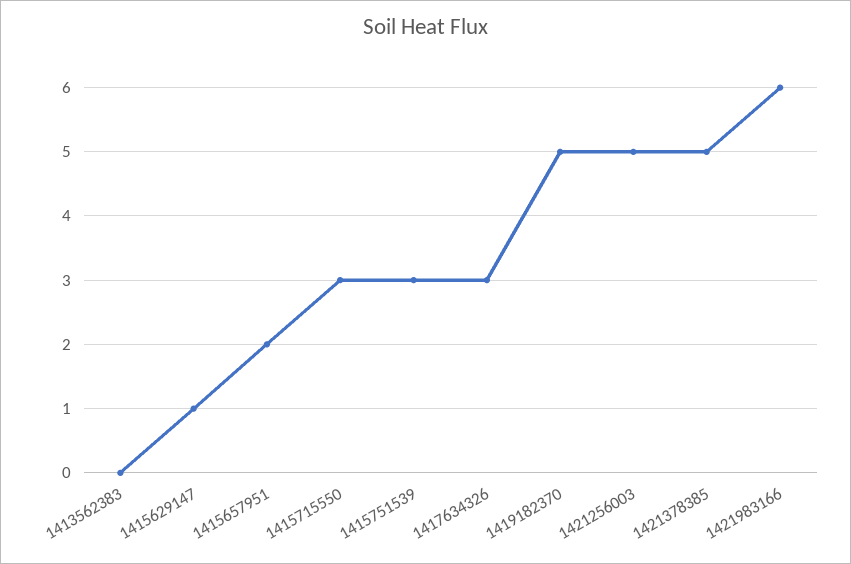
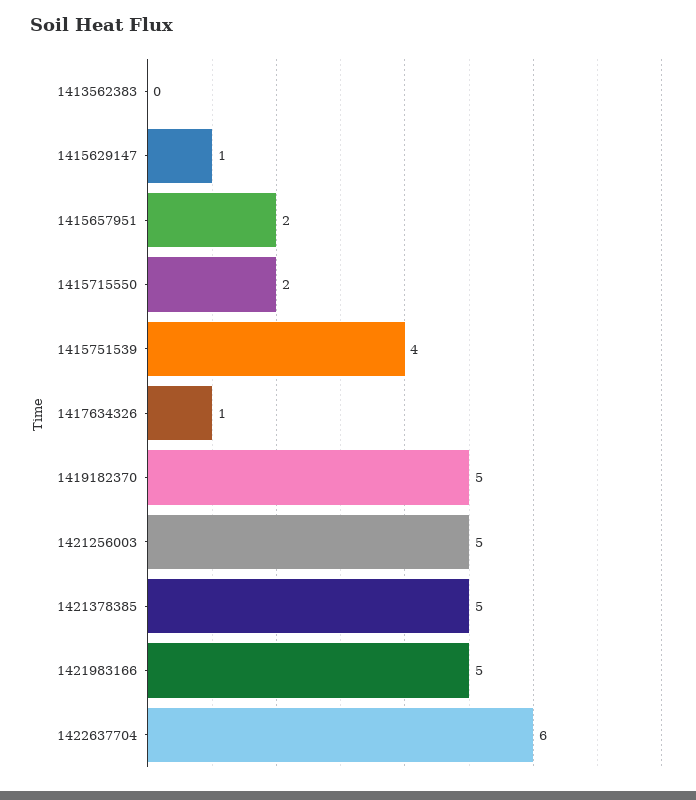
  {
    "1413562383": 0,
    "1415629147": 1,
    "1415657951": 2,
-   "1415715550": 3,
+   "1415715550": 2,
-   "1415751539": 3,
+   "1415751539": 4,
-   "1417634326": 3,
+   "1417634326": 1,
    "1419182370": 5,
    "1421256003": 5,
    "1421378385": 5,
-   "1421983166": 6
+   "1421983166": 5,
+   "1422637704": 6
  }

